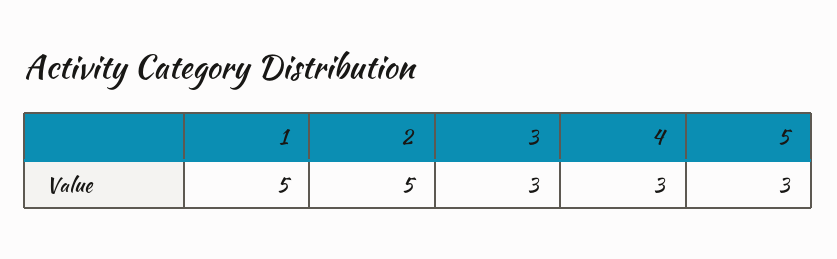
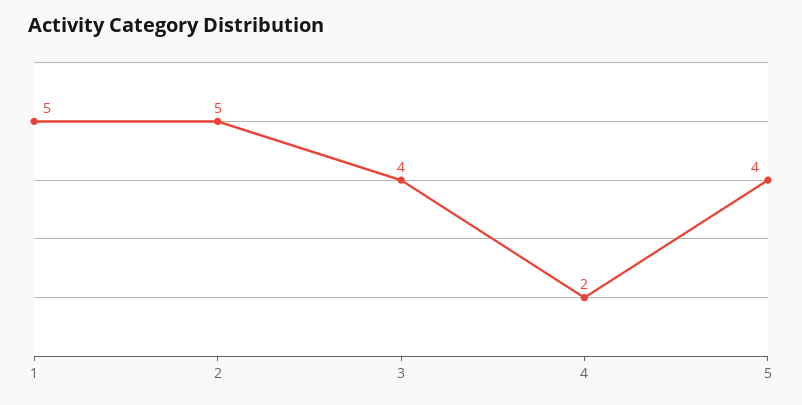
  {
    "1": 5,
    "2": 5,
-   "3": 3,
+   "3": 4,
-   "4": 3,
+   "4": 2,
-   "5": 3
+   "5": 4
  }

